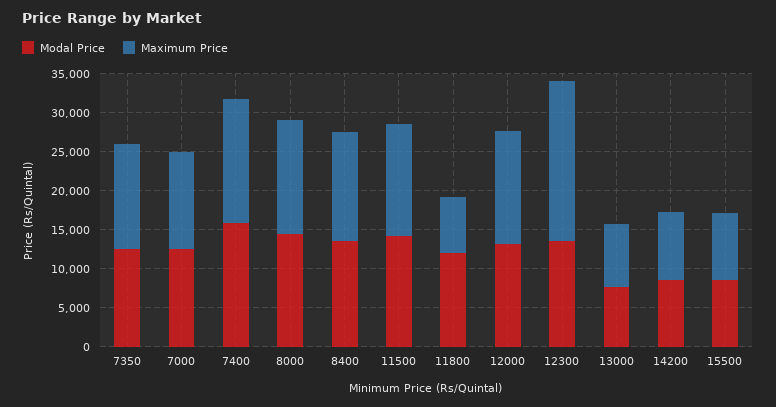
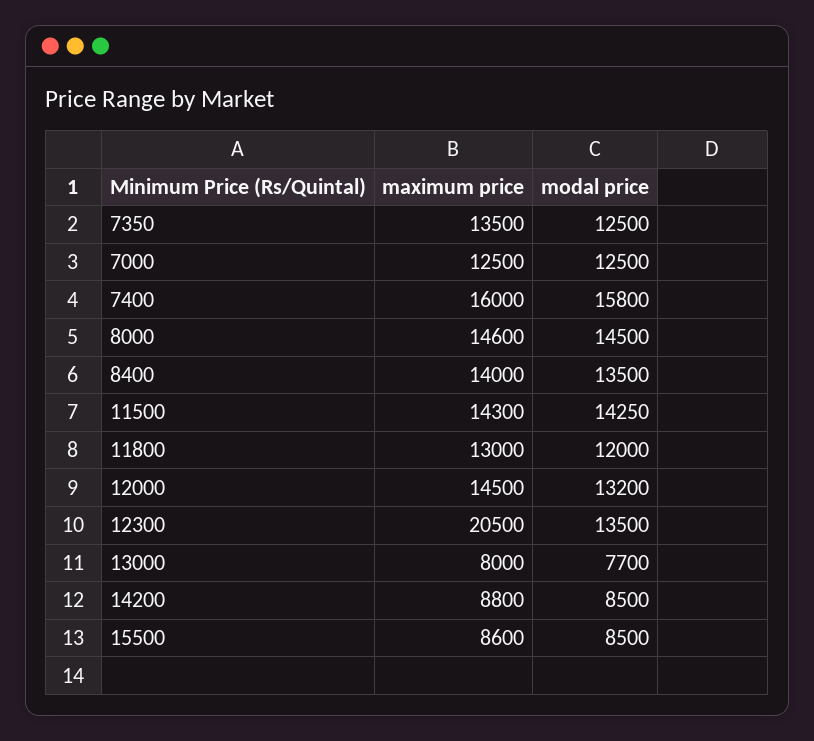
  {
    "Modal Price": {
      "7350": 12500,
      "7000": 12500,
      "7400": 15800,
      "8000": 14500,
      "8400": 13500,
      "11500": 14250,
      "11800": 12000,
      "12000": 13200,
      "12300": 13500,
      "13000": 7700,
      "14200": 8500,
      "15500": 8500
    },
    "Maximum Price": {
      "7350": 13500,
      "7000": 12500,
      "7400": 16000,
      "8000": 14600,
      "8400": 14000,
      "11500": 14300,
-     "11800": 7500,
+     "11800": 13000,
      "12000": 14500,
      "12300": 20500,
      "13000": 8000,
      "14200": 8800,
      "15500": 8600
    }
  }

